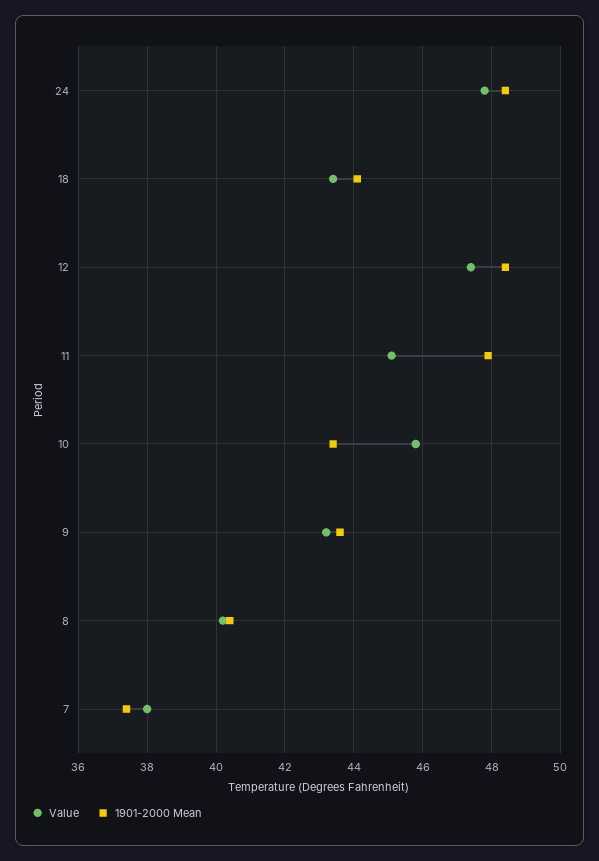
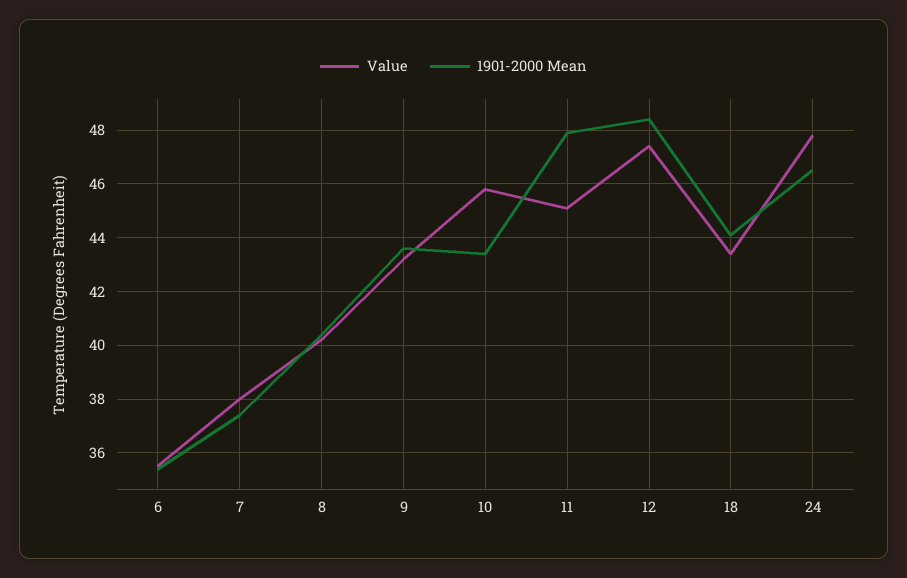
  {
    "Value": {
      "24": 48,
      "18": 43.5,
      "12": 47.5,
      "11": 45,
      "10": 46,
      "9": 43,
      "8": 40,
-     "7": 38
+     "7": 38,
+     "6": 35.5
    },
    "1901-2000 Mean": {
-     "24": 48.5,
+     "24": 46.5,
      "18": 44,
      "12": 48.5,
      "11": 48,
      "10": 43.5,
      "9": 43.5,
      "8": 40.5,
-     "7": 37.5
+     "7": 37.5,
+     "6": 35.5
    }
  }

